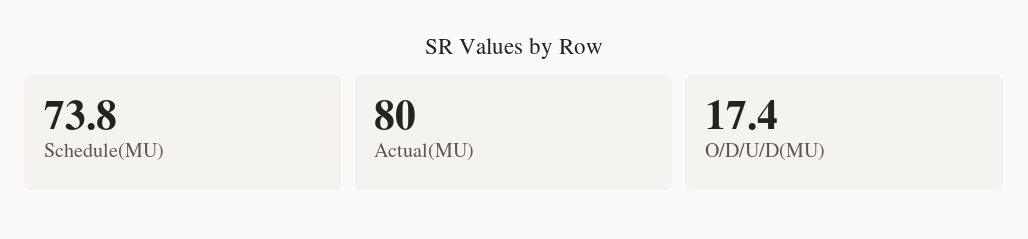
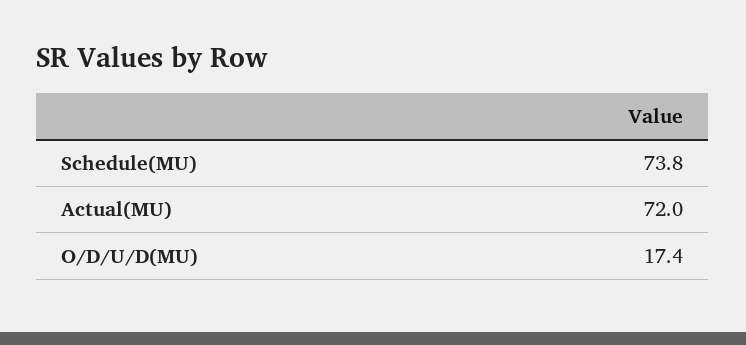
  {
    "Schedule(MU)": 73.8,
-   "Actual(MU)": 80,
+   "Actual(MU)": 72,
    "O/D/U/D(MU)": 17.4
  }

